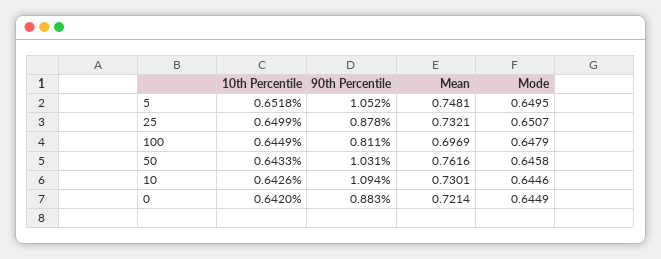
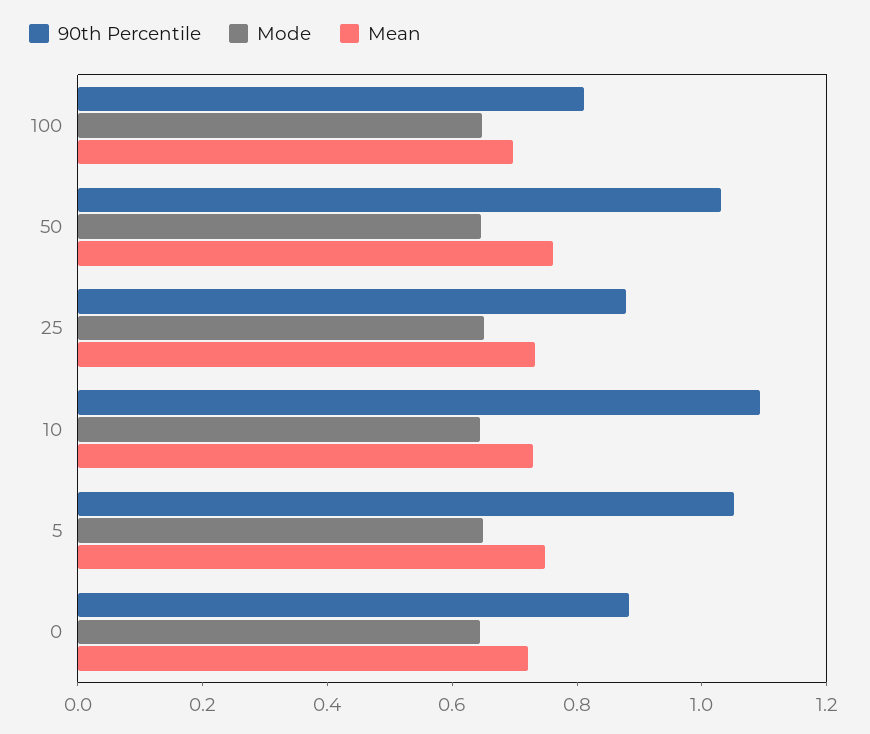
  {
-   "10th Percentile": {
-     "5": 0.6518,
-     "25": 0.6499,
-     "100": 0.6449,
-     "50": 0.6433,
-     "10": 0.6426,
-     "0": 0.642
-   },
    "90th Percentile": {
      "5": 1.052,
      "25": 0.878,
      "100": 0.811,
      "50": 1.031,
      "10": 1.094,
      "0": 0.883
    },
    "Mean": {
      "5": 0.7481,
      "25": 0.7321,
      "100": 0.6969,
      "50": 0.7616,
      "10": 0.7301,
      "0": 0.7214
    },
    "Mode": {
      "5": 0.6495,
      "25": 0.6507,
      "100": 0.6479,
      "50": 0.6458,
      "10": 0.6446,
      "0": 0.6449
    }
  }

